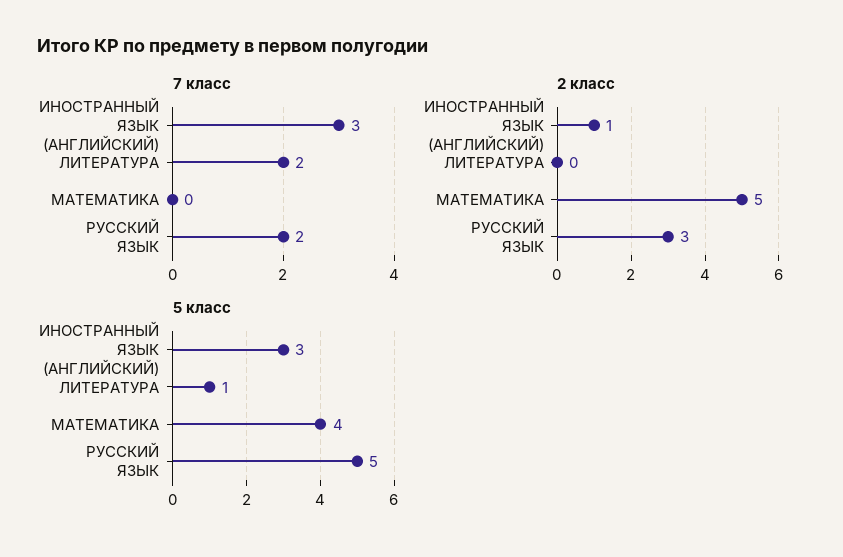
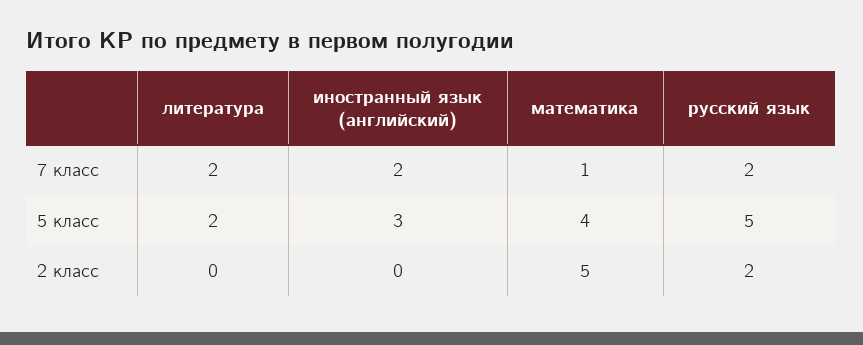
  {
    "7 класс": {
-     "ИНОСТРАННЫЙ ЯЗЫК (АНГЛИЙСКИЙ)": 3,
+     "ИНОСТРАННЫЙ ЯЗЫК (АНГЛИЙСКИЙ)": 2,
      "ЛИТЕРАТУРА": 2,
-     "МАТЕМАТИКА": 0,
+     "МАТЕМАТИКА": 1,
      "РУССКИЙ ЯЗЫК": 2
    },
    "2 класс": {
-     "ИНОСТРАННЫЙ ЯЗЫК (АНГЛИЙСКИЙ)": 1,
+     "ИНОСТРАННЫЙ ЯЗЫК (АНГЛИЙСКИЙ)": 0,
      "ЛИТЕРАТУРА": 0,
      "МАТЕМАТИКА": 5,
-     "РУССКИЙ ЯЗЫК": 3
+     "РУССКИЙ ЯЗЫК": 2
    },
    "5 класс": {
      "ИНОСТРАННЫЙ ЯЗЫК (АНГЛИЙСКИЙ)": 3,
-     "ЛИТЕРАТУРА": 1,
+     "ЛИТЕРАТУРА": 2,
      "МАТЕМАТИКА": 4,
      "РУССКИЙ ЯЗЫК": 5
    }
  }

